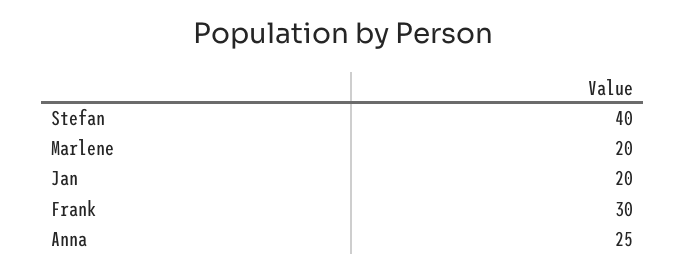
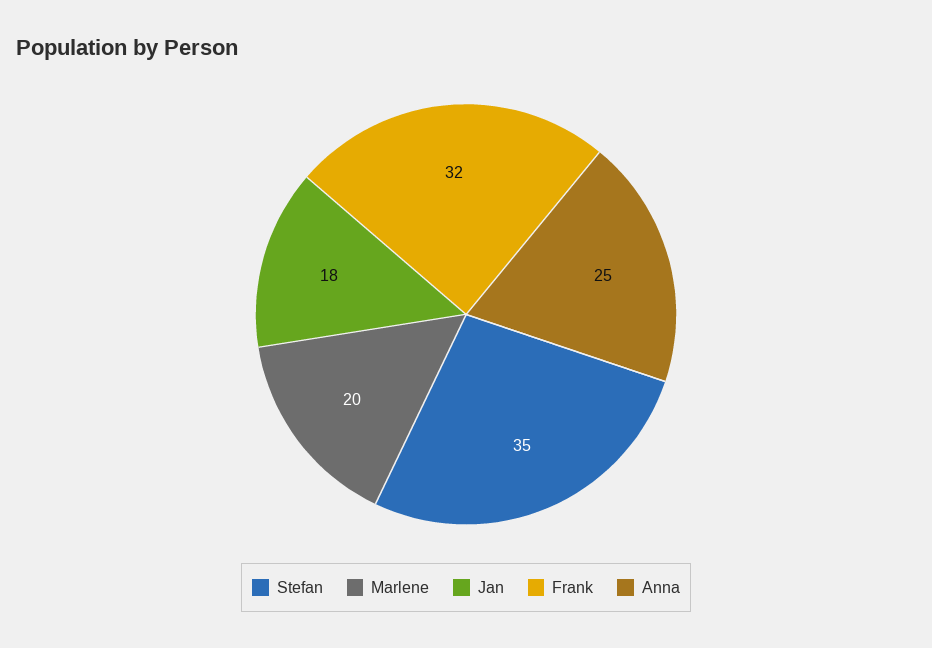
  {
-   "Stefan": 40,
+   "Stefan": 35,
    "Marlene": 20,
-   "Jan": 20,
+   "Jan": 18,
-   "Frank": 30,
+   "Frank": 32,
    "Anna": 25
  }

